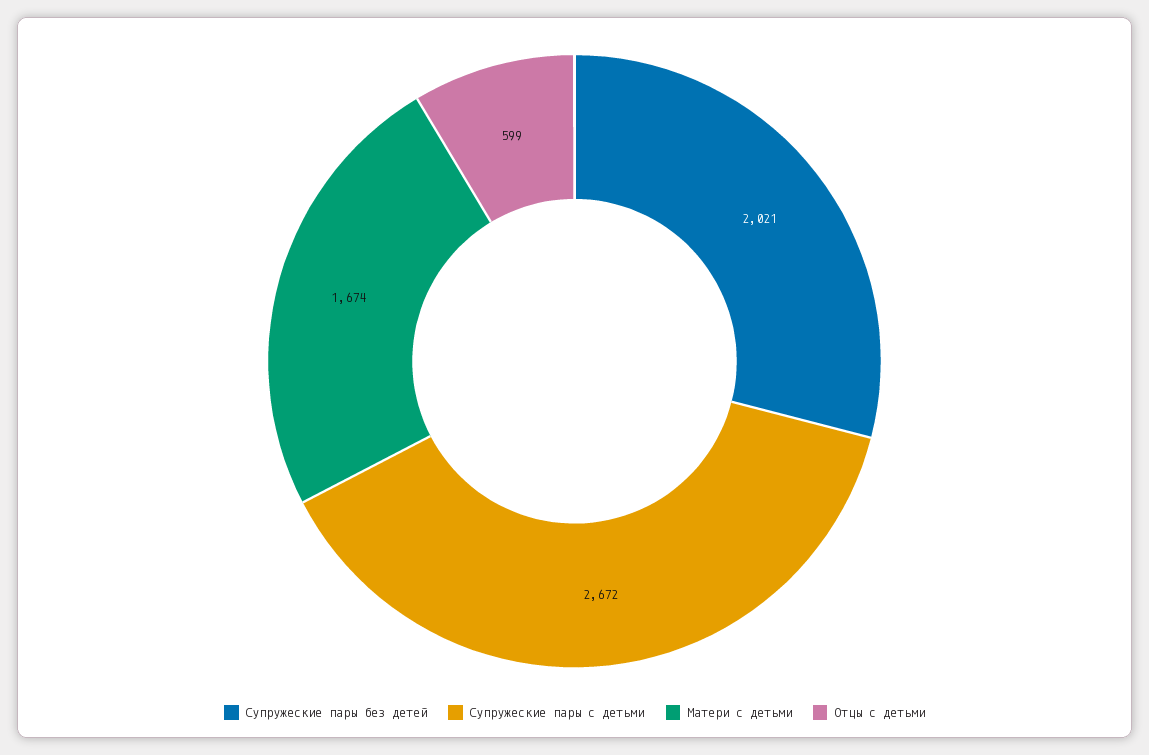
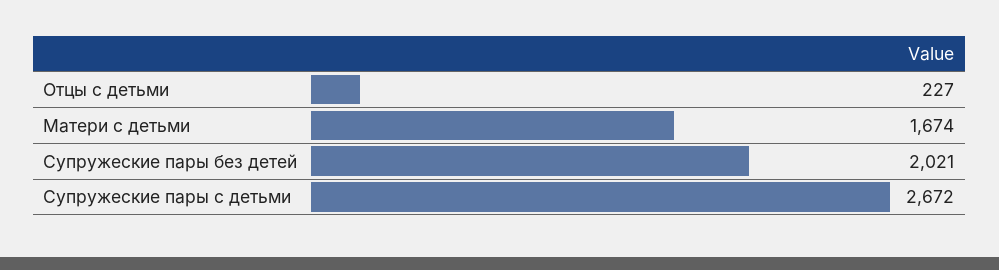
  {
    "Супружеские пары без детей": 2021,
    "Супружеские пары с детьми": 2672,
    "Матери с детьми": 1674,
-   "Отцы с детьми": 599
+   "Отцы с детьми": 227
  }

